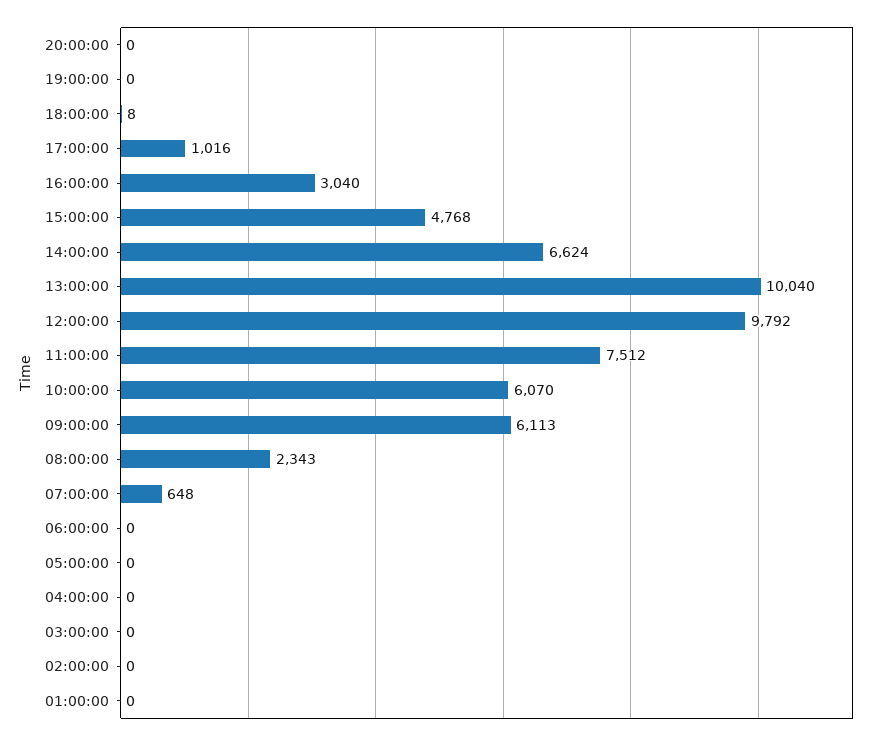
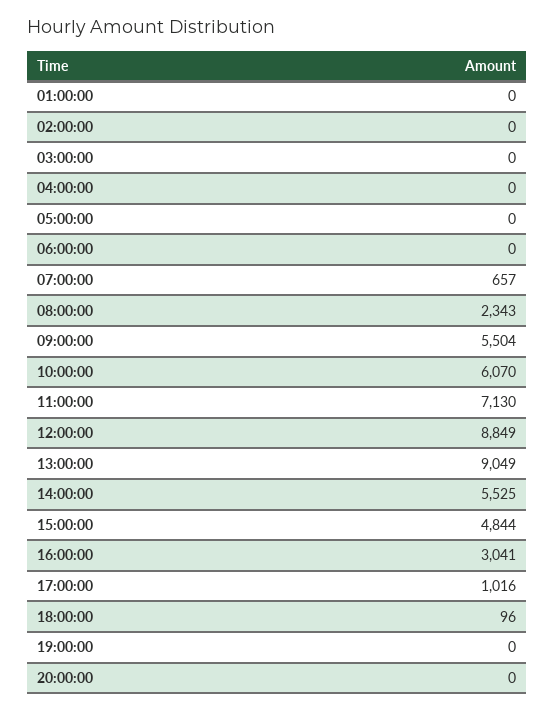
  {
    "20:00:00": 0,
    "19:00:00": 0,
-   "18:00:00": 8,
+   "18:00:00": 96,
    "17:00:00": 1016,
-   "16:00:00": 3040,
+   "16:00:00": 3041,
-   "15:00:00": 4768,
+   "15:00:00": 4844,
-   "14:00:00": 6624,
+   "14:00:00": 5525,
-   "13:00:00": 10040,
+   "13:00:00": 9049,
-   "12:00:00": 9792,
+   "12:00:00": 8849,
-   "11:00:00": 7512,
+   "11:00:00": 7130,
    "10:00:00": 6070,
-   "09:00:00": 6113,
+   "09:00:00": 5504,
    "08:00:00": 2343,
-   "07:00:00": 648,
+   "07:00:00": 657,
    "06:00:00": 0,
    "05:00:00": 0,
    "04:00:00": 0,
    "03:00:00": 0,
    "02:00:00": 0,
    "01:00:00": 0
  }

